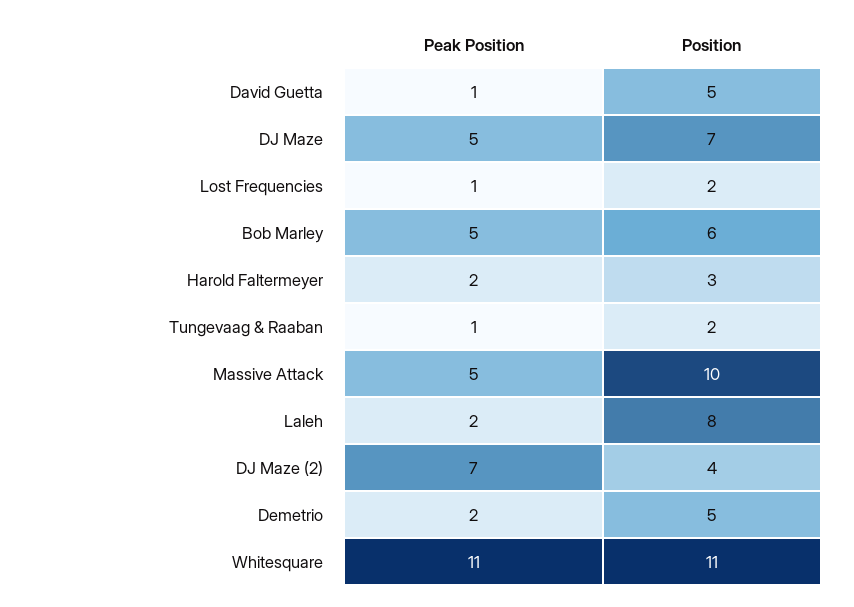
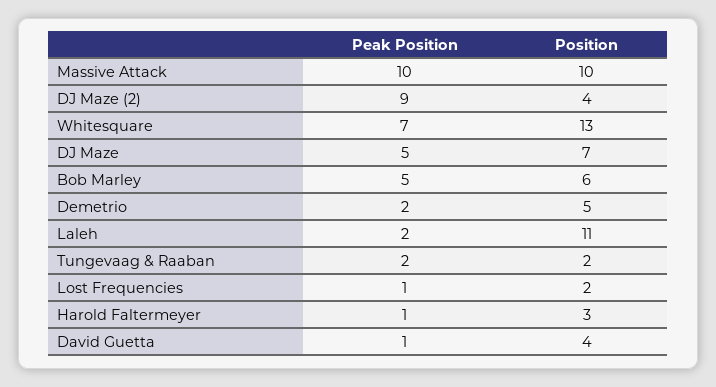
  {
    "Peak Position": {
      "David Guetta": 1,
      "DJ Maze": 5,
      "Lost Frequencies": 1,
      "Bob Marley": 5,
-     "Harold Faltermeyer": 2,
+     "Harold Faltermeyer": 1,
-     "Tungevaag & Raaban": 1,
+     "Tungevaag & Raaban": 2,
-     "Massive Attack": 5,
+     "Massive Attack": 10,
      "Laleh": 2,
-     "DJ Maze (2)": 7,
+     "DJ Maze (2)": 9,
      "Demetrio": 2,
-     "Whitesquare": 11
+     "Whitesquare": 7
    },
    "Position": {
-     "David Guetta": 5,
+     "David Guetta": 4,
      "DJ Maze": 7,
      "Lost Frequencies": 2,
      "Bob Marley": 6,
      "Harold Faltermeyer": 3,
      "Tungevaag & Raaban": 2,
      "Massive Attack": 10,
-     "Laleh": 8,
+     "Laleh": 11,
      "DJ Maze (2)": 4,
      "Demetrio": 5,
-     "Whitesquare": 11
+     "Whitesquare": 13
    }
  }

